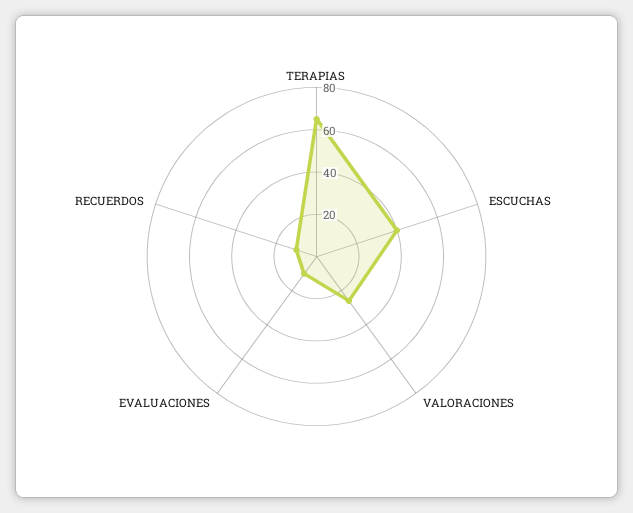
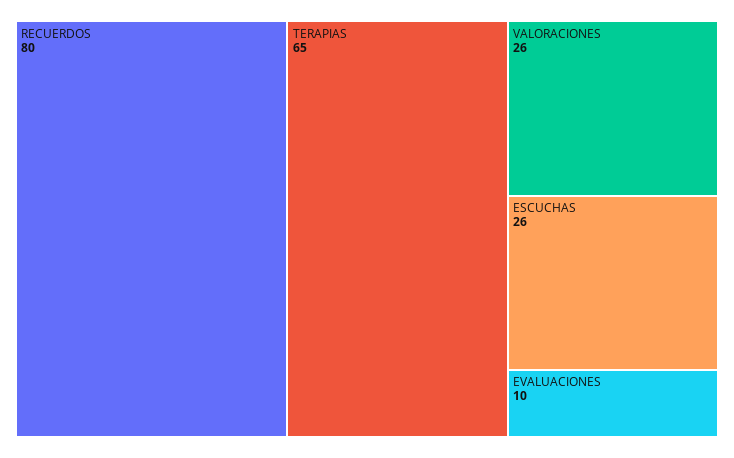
  {
    "TERAPIAS": 65,
-   "ESCUCHAS": 40,
+   "ESCUCHAS": 26,
    "VALORACIONES": 26,
    "EVALUACIONES": 10,
-   "RECUERDOS": 10
+   "RECUERDOS": 80
  }

